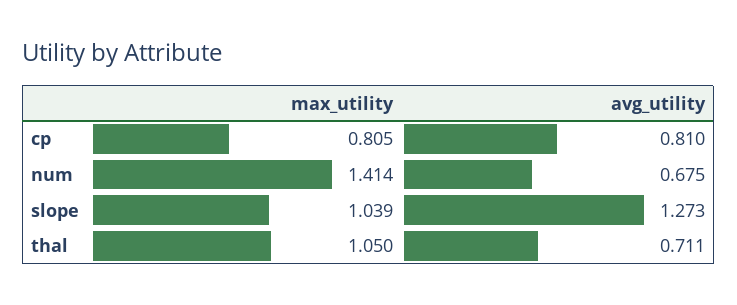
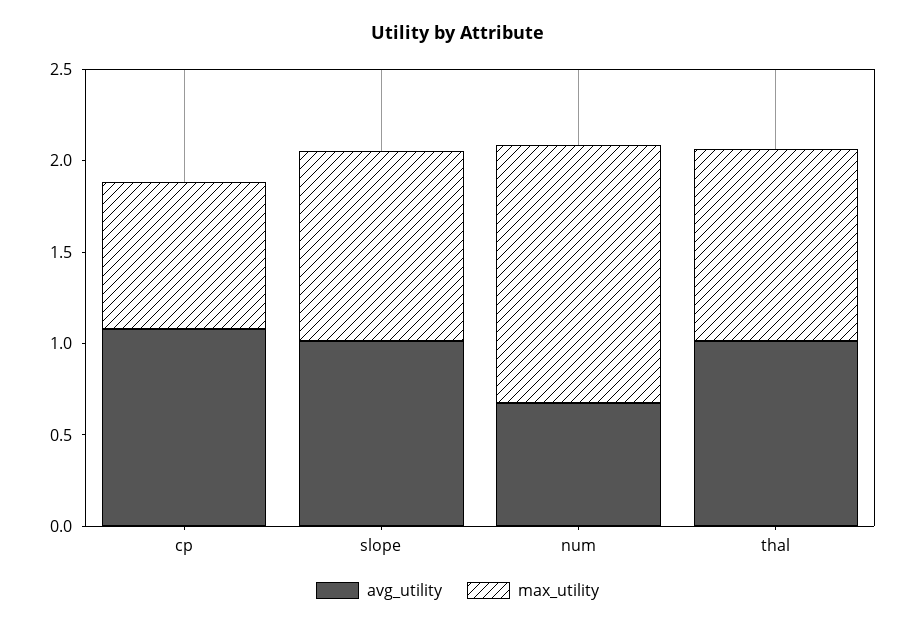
  {
    "max_utility": {
      "cp": 0.805,
      "num": 1.414,
      "slope": 1.039,
      "thal": 1.05
    },
    "avg_utility": {
-     "cp": 0.81,
+     "cp": 1.1,
      "num": 0.675,
-     "slope": 1.273,
+     "slope": 1,
-     "thal": 0.711
+     "thal": 1
    }
  }

